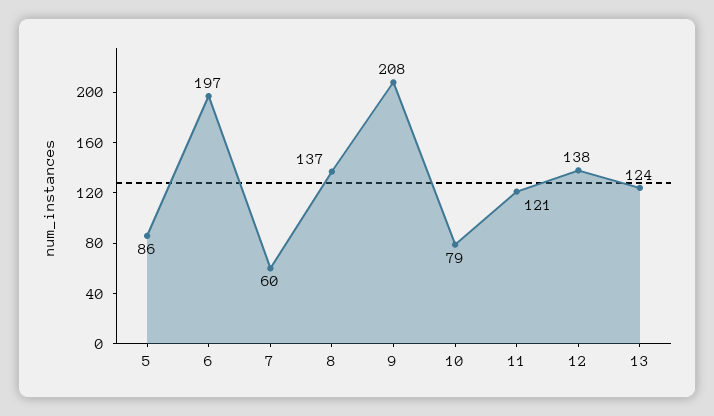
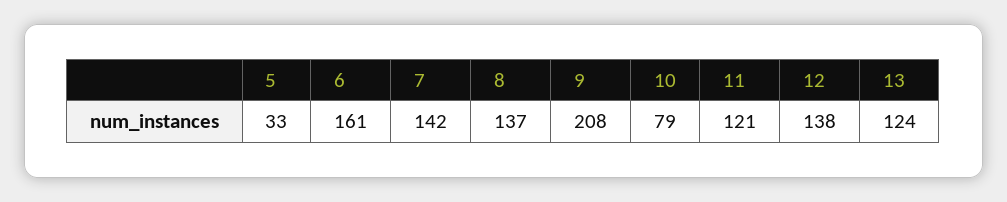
  {
-   "5": 86,
+   "5": 33,
-   "6": 197,
+   "6": 161,
-   "7": 60,
+   "7": 142,
    "8": 137,
    "9": 208,
    "10": 79,
    "11": 121,
    "12": 138,
    "13": 124
  }

